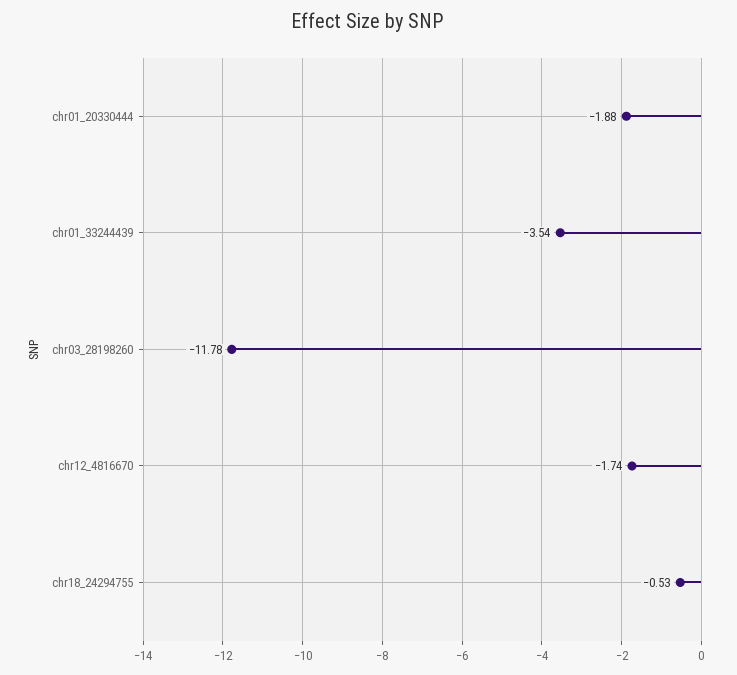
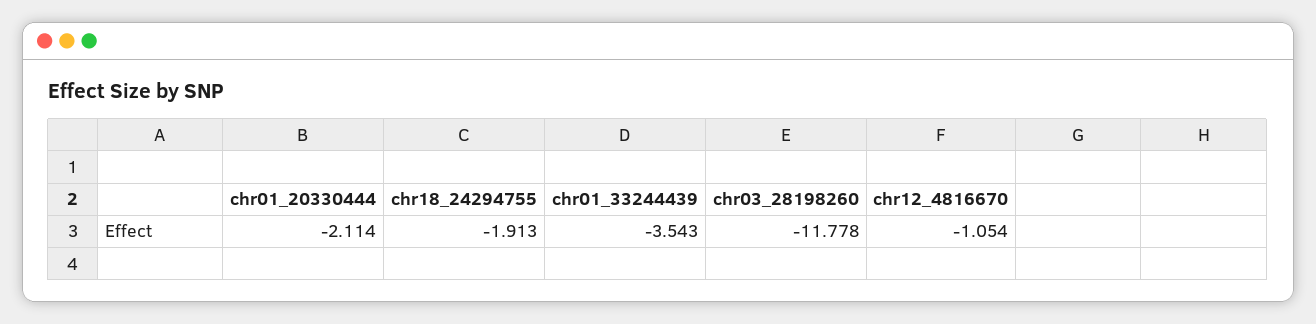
  {
-   "chr01_20330444": -1.88,
+   "chr01_20330444": -2.114,
    "chr01_33244439": -3.543,
    "chr03_28198260": -11.778,
-   "chr12_4816670": -1.74,
+   "chr12_4816670": -1.054,
-   "chr18_24294755": -0.53
+   "chr18_24294755": -1.913
  }

